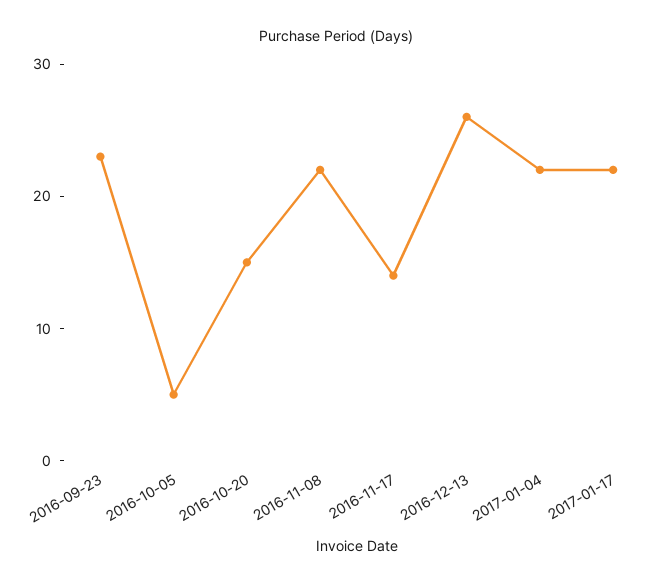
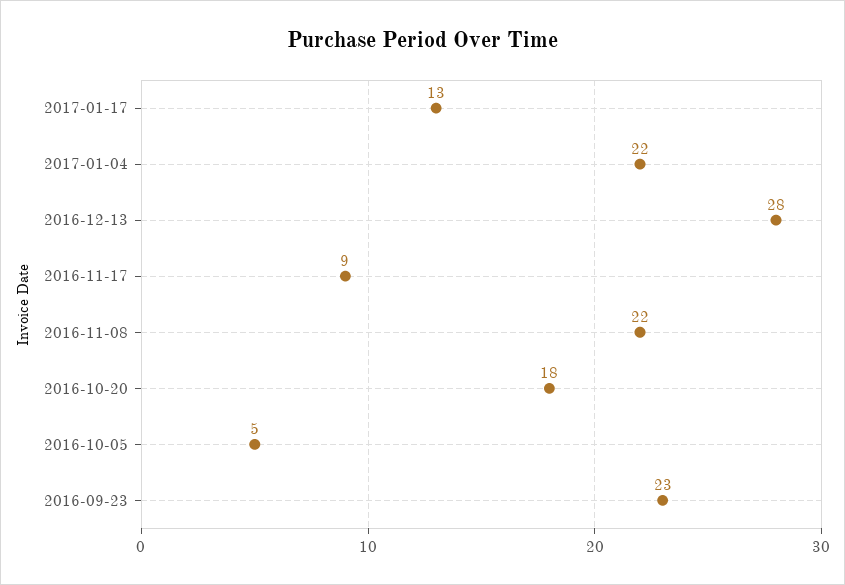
  {
    "2016-09-23": 23,
    "2016-10-05": 5,
-   "2016-10-20": 15,
+   "2016-10-20": 18,
    "2016-11-08": 22,
-   "2016-11-17": 14,
+   "2016-11-17": 9,
-   "2016-12-13": 26,
+   "2016-12-13": 28,
    "2017-01-04": 22,
-   "2017-01-17": 22
+   "2017-01-17": 13
  }

